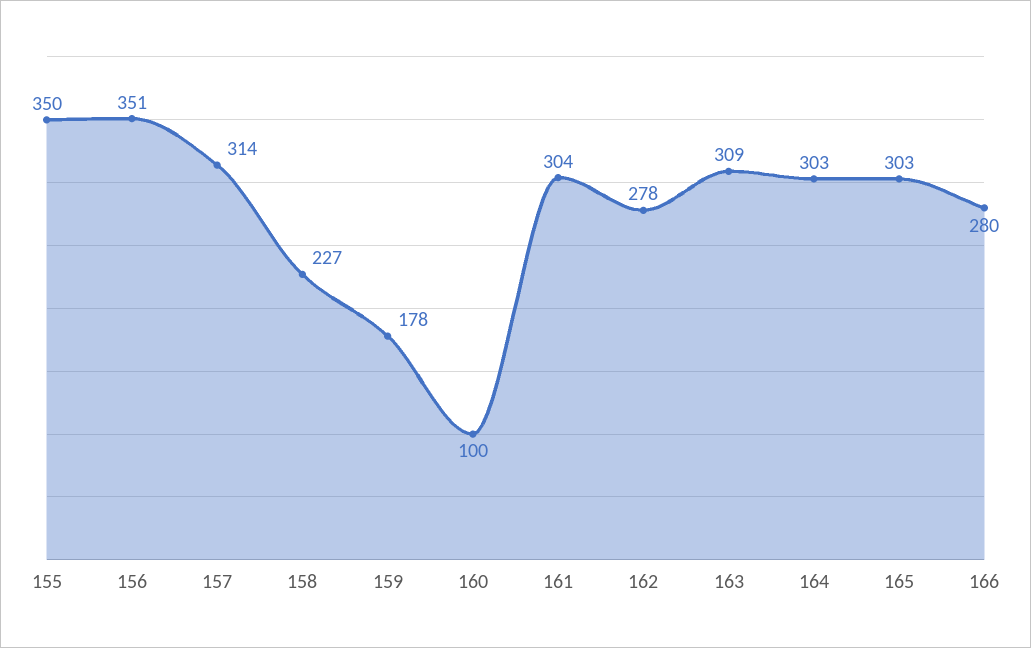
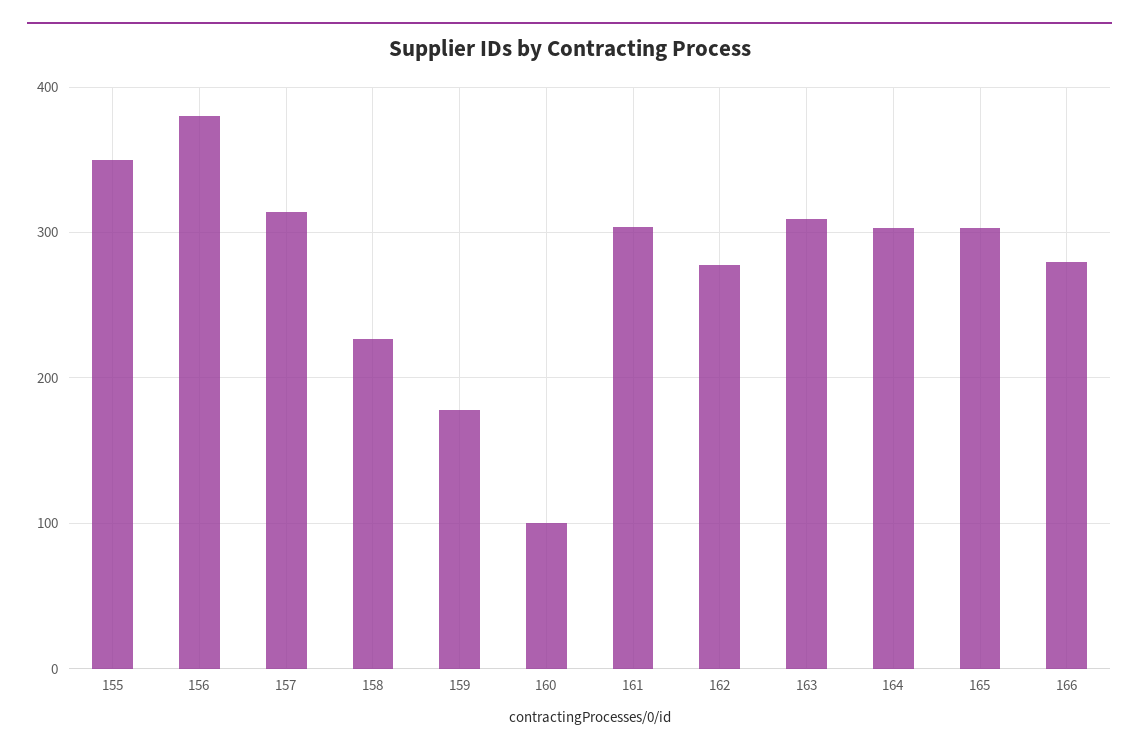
  {
    "155": 350,
-   "156": 351,
+   "156": 380,
    "157": 314,
    "158": 227,
    "159": 178,
    "160": 100,
    "161": 304,
    "162": 278,
    "163": 309,
    "164": 303,
    "165": 303,
    "166": 280
  }

